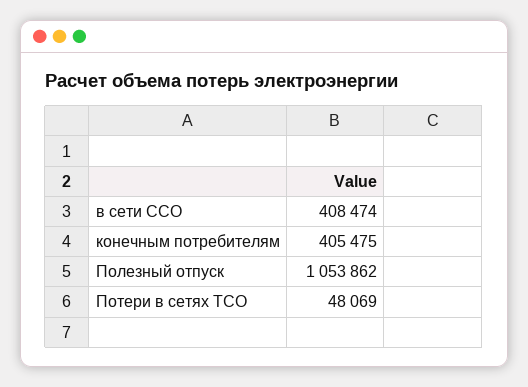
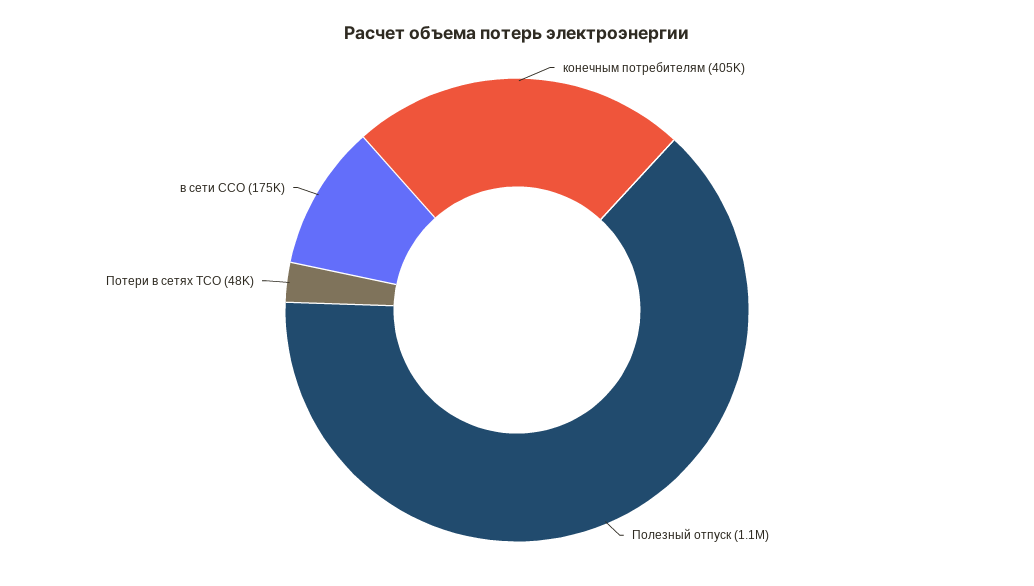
  {
-   "в сети ССО": 408474,
+   "в сети ССО": 175000,
    "конечным потребителям": 405475,
    "Полезный отпуск": 1053862,
    "Потери в сетях ТСО": 48069
  }

